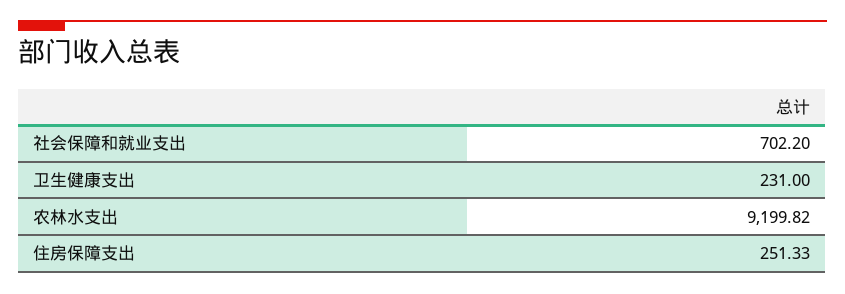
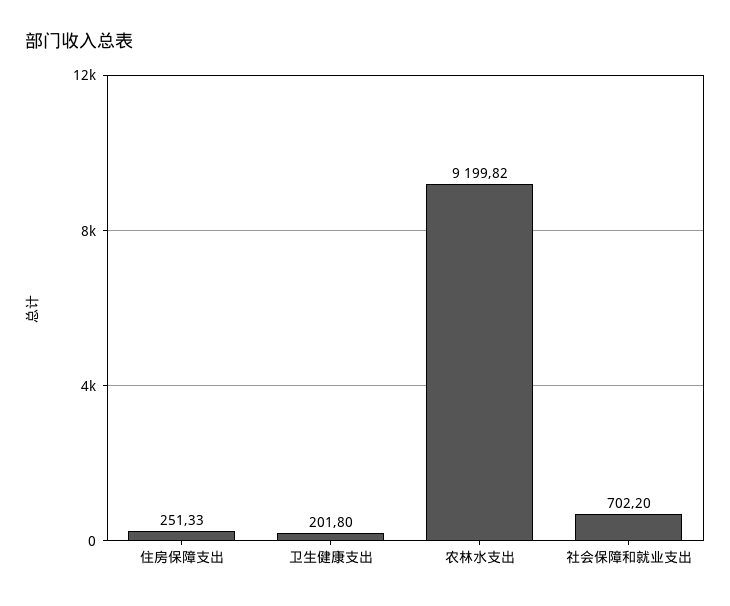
  {
    "社会保障和就业支出": 702.2,
-   "卫生健康支出": 231,
+   "卫生健康支出": 201.8,
    "农林水支出": 9199.82,
    "住房保障支出": 251.33
  }

